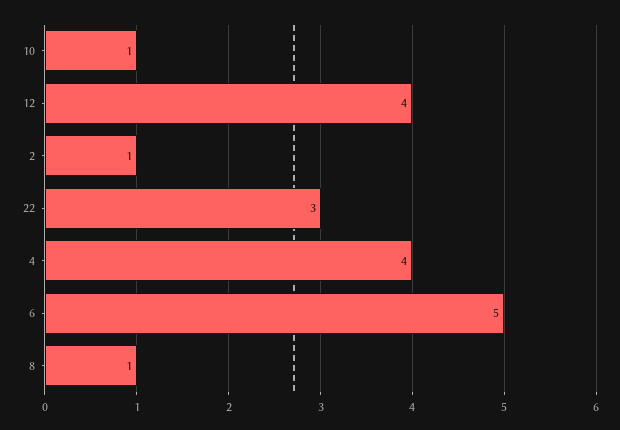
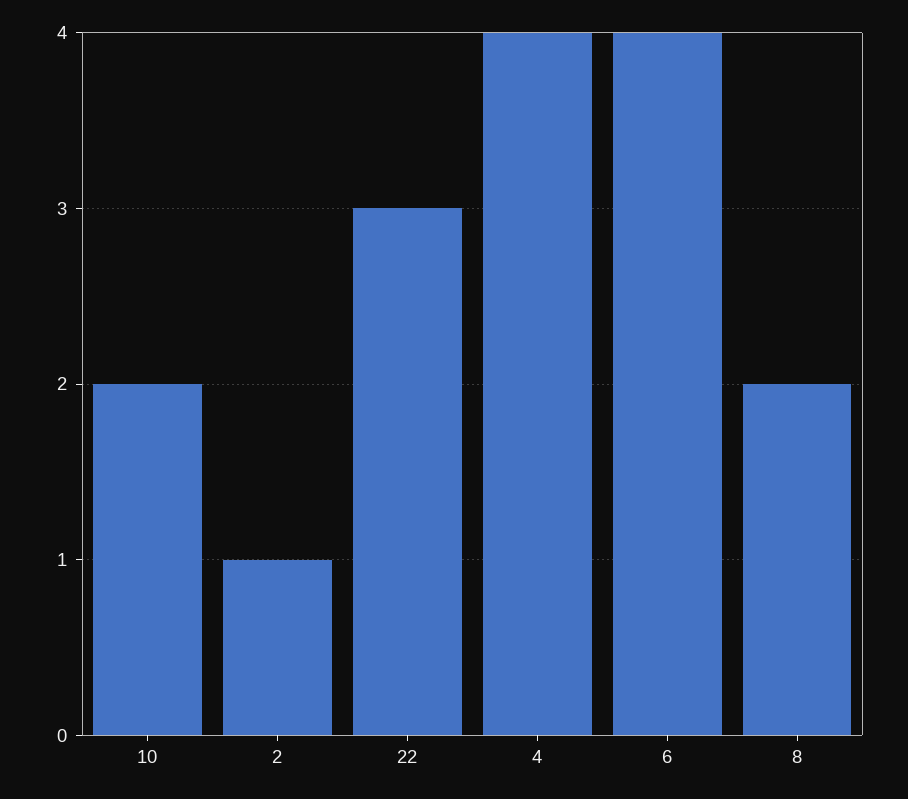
  {
-   "10": 1,
+   "10": 2,
-   "12": 4,
    "2": 1,
    "22": 3,
    "4": 4,
-   "6": 5,
+   "6": 4,
-   "8": 1
+   "8": 2
  }

